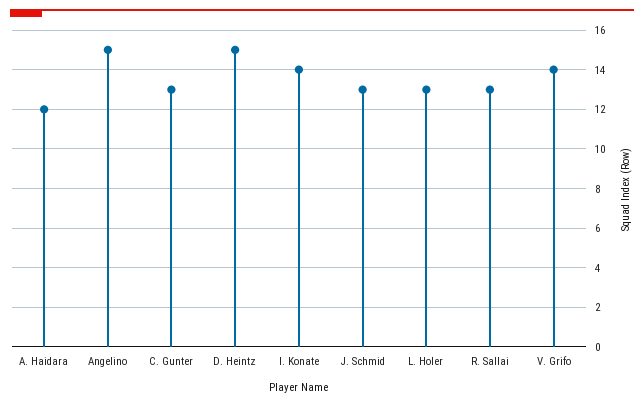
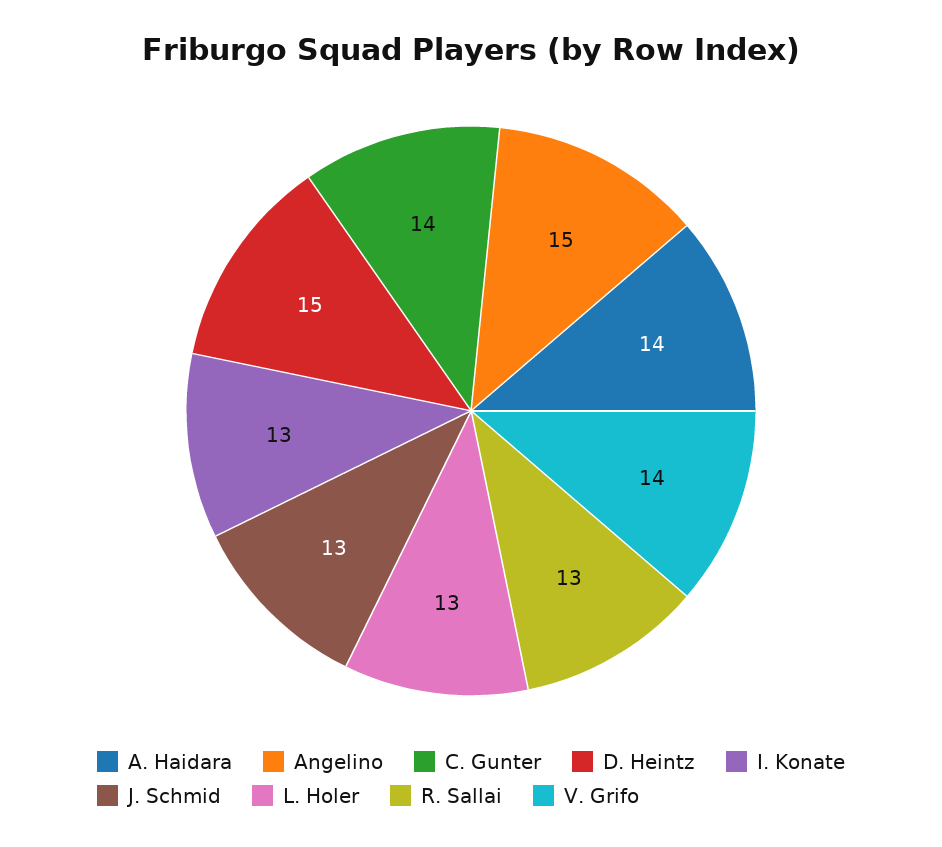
  {
-   "A. Haidara": 12,
+   "A. Haidara": 14,
    "Angelino": 15,
-   "C. Gunter": 13,
+   "C. Gunter": 14,
    "D. Heintz": 15,
-   "I. Konate": 14,
+   "I. Konate": 13,
    "J. Schmid": 13,
    "L. Holer": 13,
    "R. Sallai": 13,
    "V. Grifo": 14
  }

